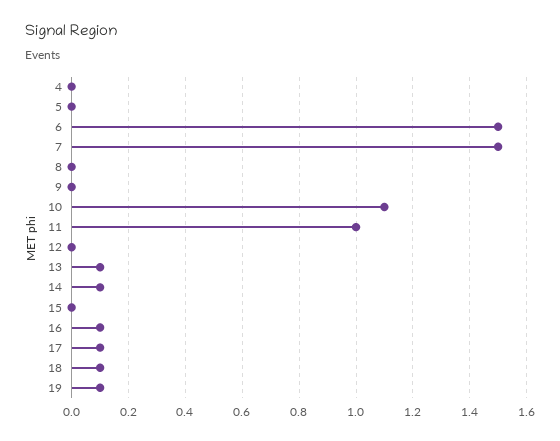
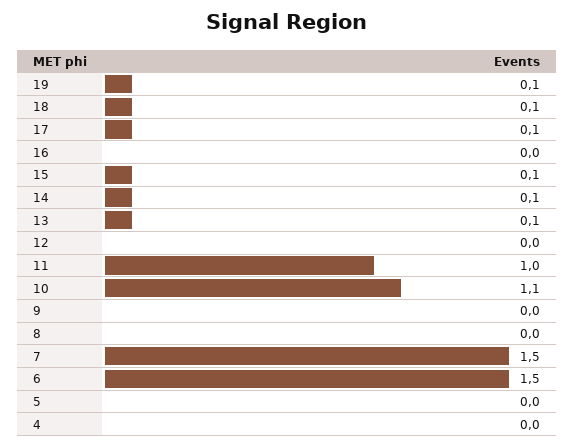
  {
    "4": 0,
    "5": 0,
    "6": 1.5,
    "7": 1.5,
    "8": 0,
    "9": 0,
    "10": 1.1,
    "11": 1,
    "12": 0,
    "13": 0.1,
    "14": 0.1,
-   "15": 0,
+   "15": 0.1,
-   "16": 0.1,
+   "16": 0,
    "17": 0.1,
    "18": 0.1,
    "19": 0.1
  }

